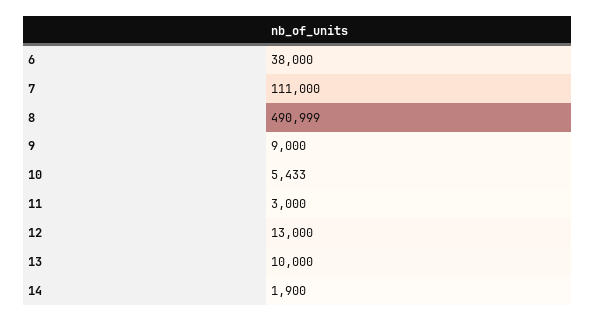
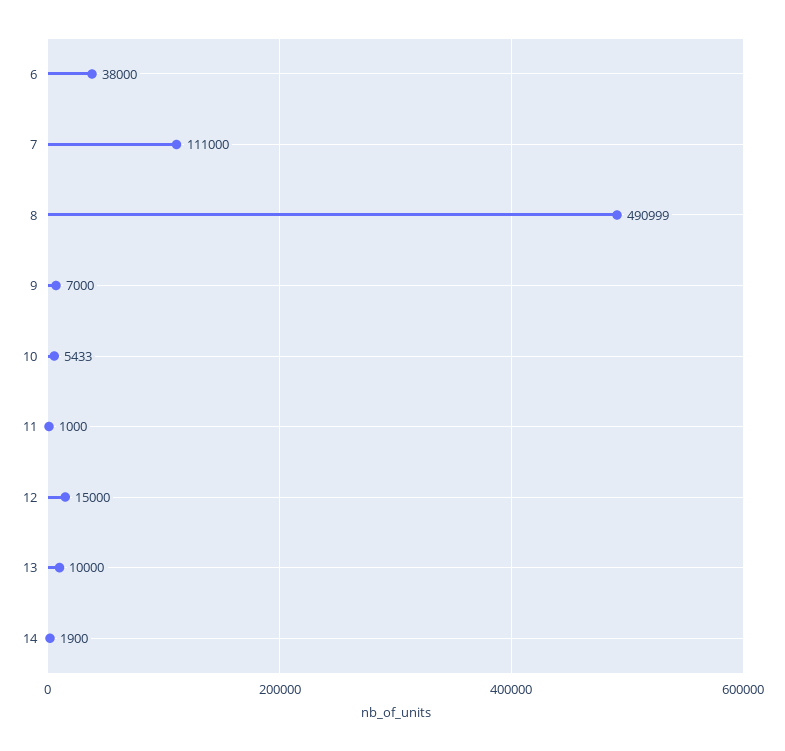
  {
    "6": 38000,
    "7": 111000,
    "8": 490999,
-   "9": 9000,
+   "9": 7000,
    "10": 5433,
-   "11": 3000,
+   "11": 1000,
-   "12": 13000,
+   "12": 15000,
    "13": 10000,
    "14": 1900
  }

